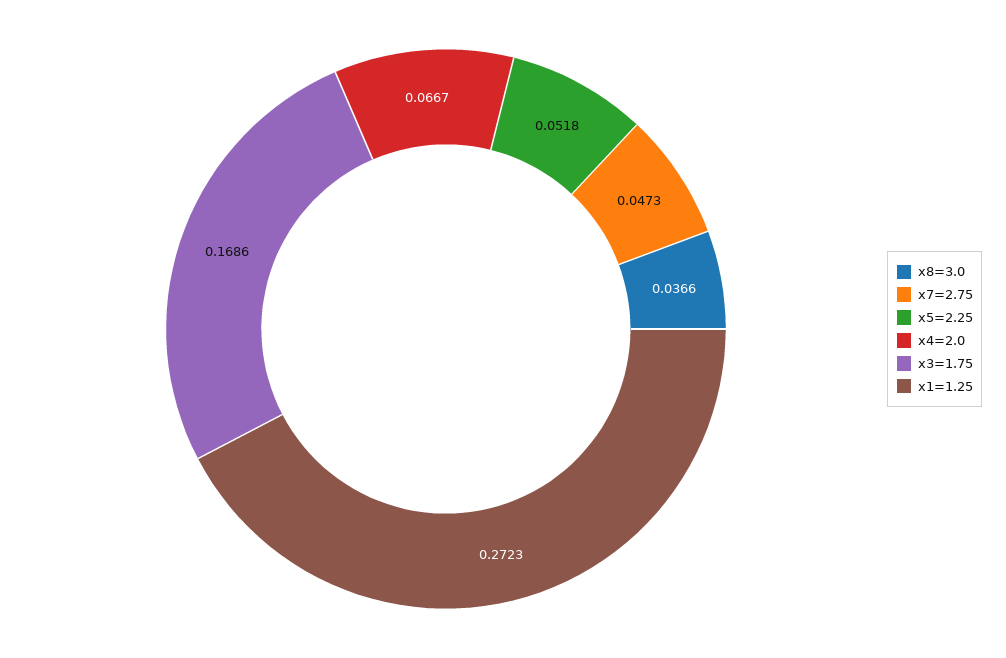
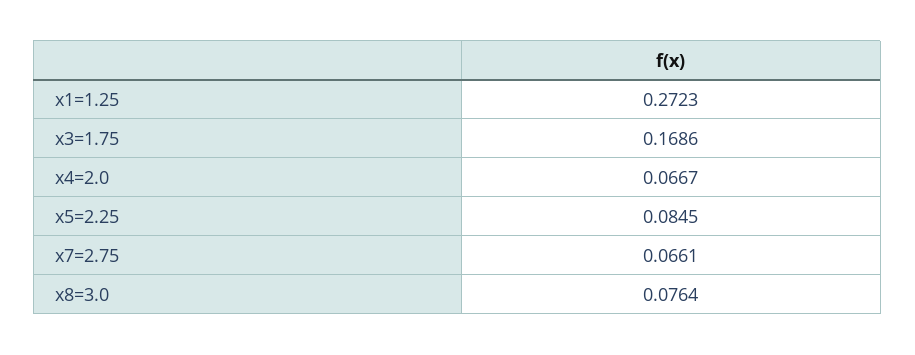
  {
-   "x8=3.0": 0.0366,
+   "x8=3.0": 0.0764,
-   "x7=2.75": 0.0473,
+   "x7=2.75": 0.0661,
-   "x5=2.25": 0.0518,
+   "x5=2.25": 0.0845,
    "x4=2.0": 0.0667,
    "x3=1.75": 0.1686,
    "x1=1.25": 0.2723
  }

